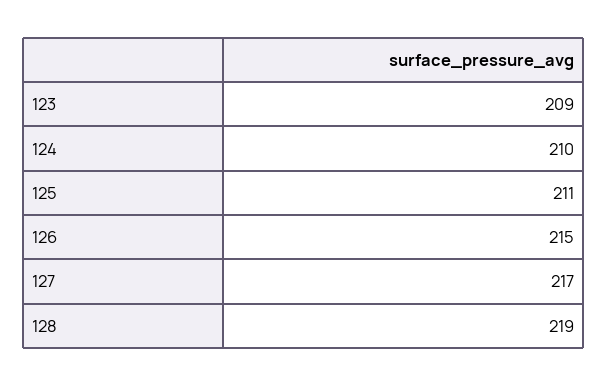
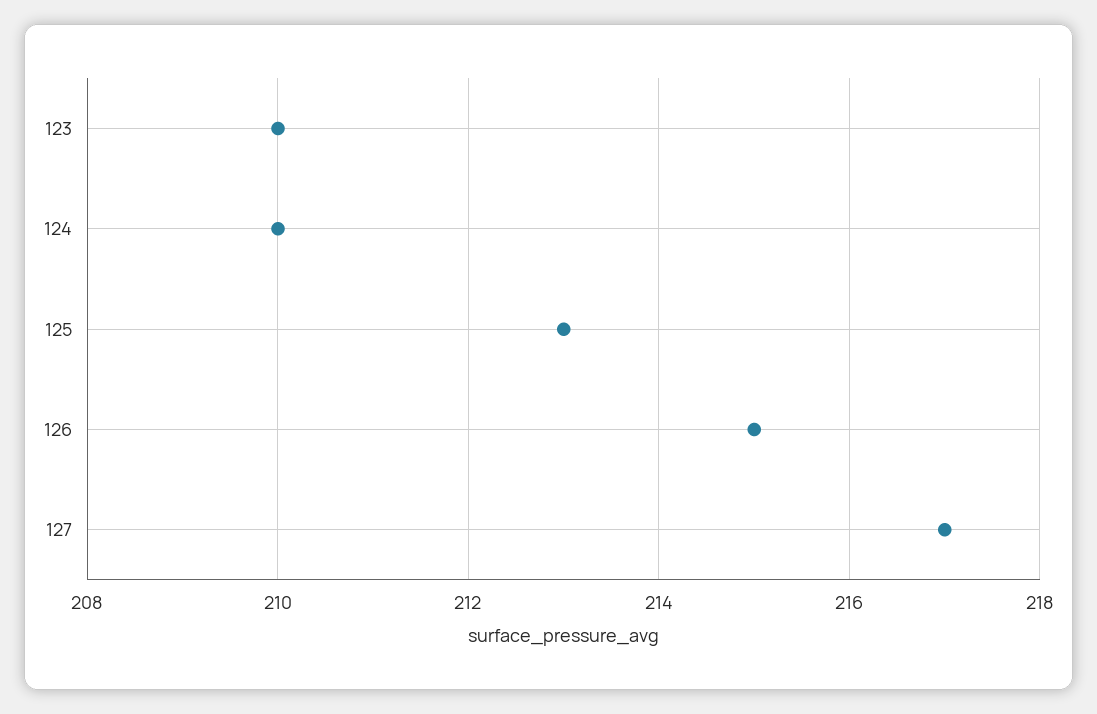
  {
-   "123": 209,
+   "123": 210,
    "124": 210,
-   "125": 211,
+   "125": 213,
    "126": 215,
-   "127": 217,
+   "127": 217
-   "128": 219
  }

